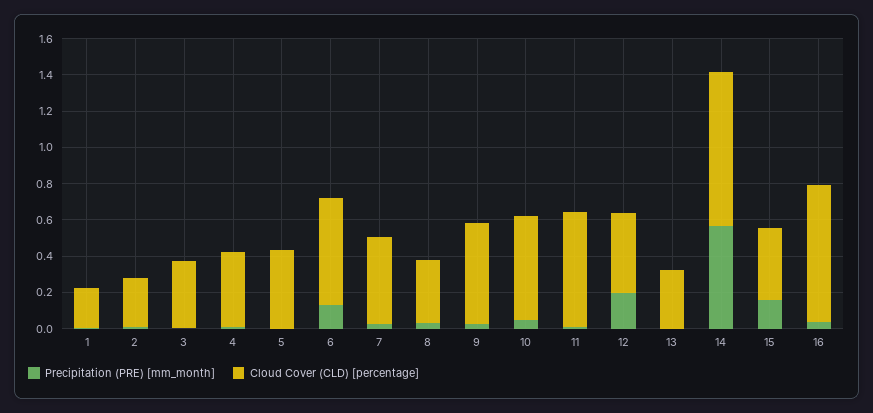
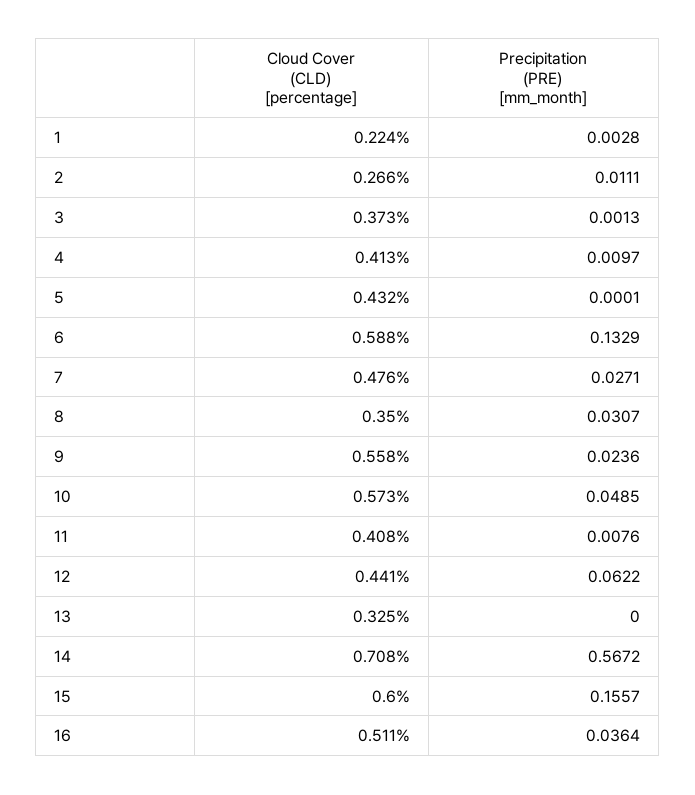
  {
    "Precipitation (PRE) [mm_month]": {
      "1": 0.0028,
      "2": 0.0111,
      "3": 0.0013,
      "4": 0.0097,
      "5": 0.0001,
      "6": 0.1329,
      "7": 0.0271,
      "8": 0.0307,
      "9": 0.0236,
      "10": 0.0485,
      "11": 0.0076,
-     "12": 0.2,
+     "12": 0.0622,
      "13": 0,
      "14": 0.5672,
      "15": 0.1557,
      "16": 0.0364
    },
    "Cloud Cover (CLD) [percentage]": {
      "1": 0.224,
      "2": 0.266,
      "3": 0.373,
      "4": 0.413,
      "5": 0.432,
      "6": 0.588,
      "7": 0.476,
      "8": 0.35,
      "9": 0.558,
      "10": 0.573,
-     "11": 0.65,
+     "11": 0.408,
      "12": 0.441,
      "13": 0.325,
-     "14": 0.85,
+     "14": 0.708,
-     "15": 0.4,
+     "15": 0.6,
-     "16": 0.75
+     "16": 0.511
    }
  }

